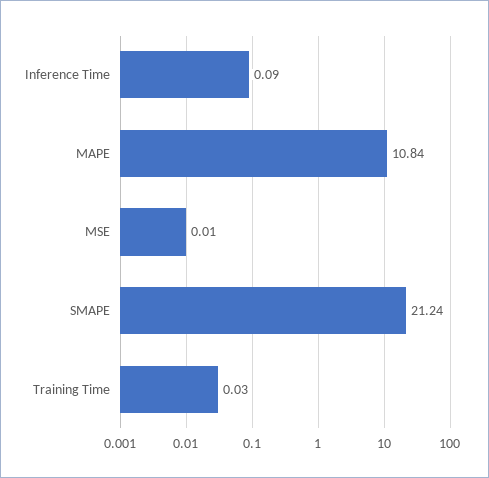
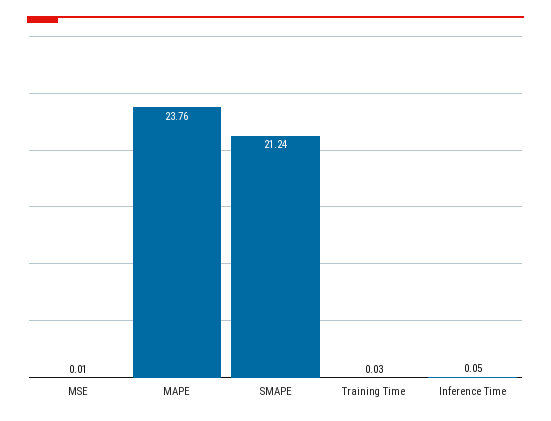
  {
-   "Inference Time": 0.09,
+   "Inference Time": 0.05,
-   "MAPE": 10.84,
+   "MAPE": 23.76,
    "MSE": 0.01,
    "SMAPE": 21.24,
    "Training Time": 0.03
  }

